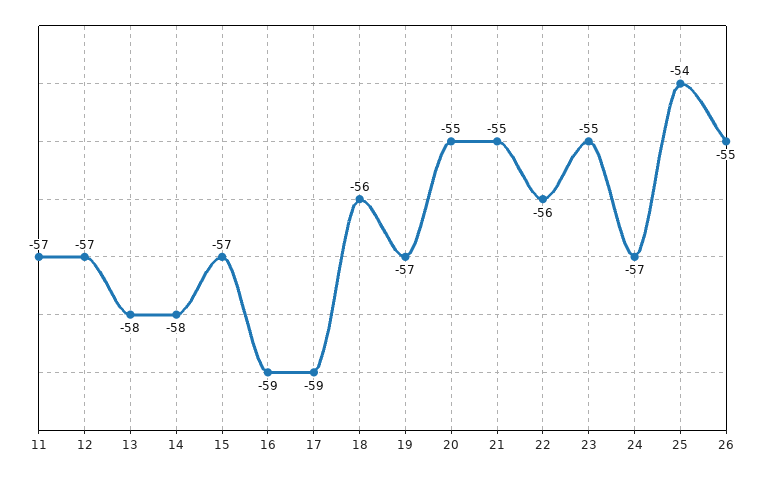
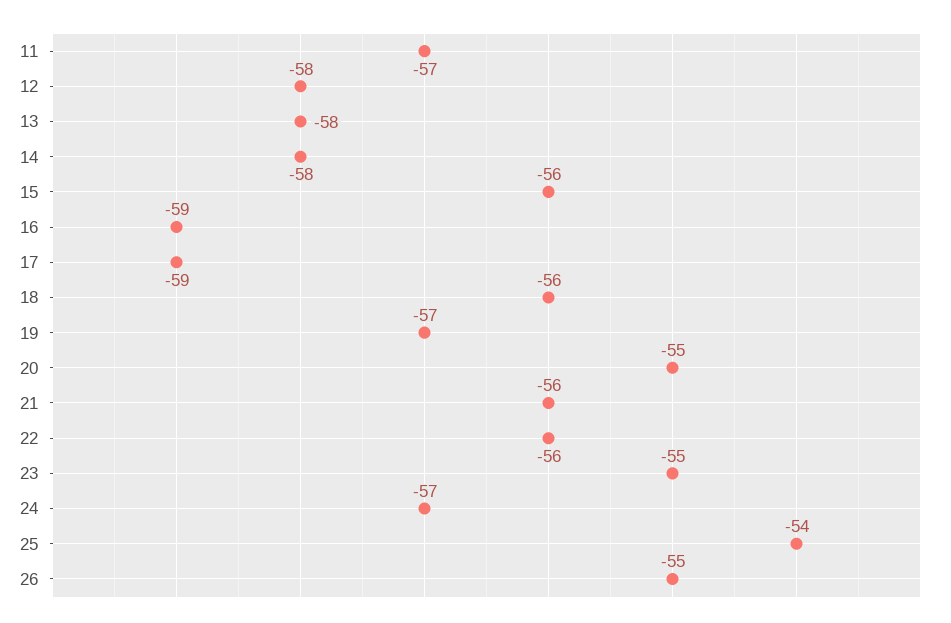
  {
    "11": -57,
-   "12": -57,
+   "12": -58,
    "13": -58,
    "14": -58,
-   "15": -57,
+   "15": -56,
    "16": -59,
    "17": -59,
    "18": -56,
    "19": -57,
    "20": -55,
-   "21": -55,
+   "21": -56,
    "22": -56,
    "23": -55,
    "24": -57,
    "25": -54,
    "26": -55
  }

